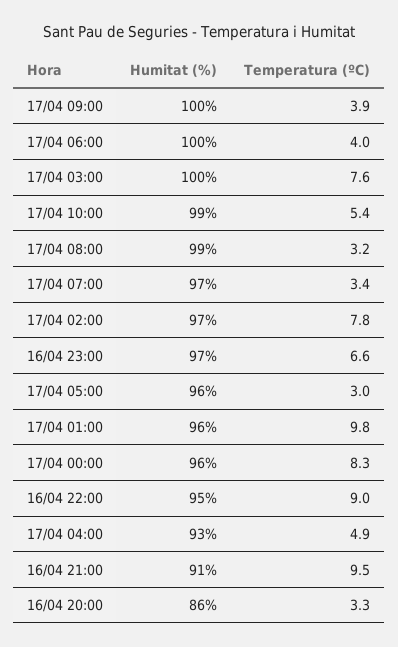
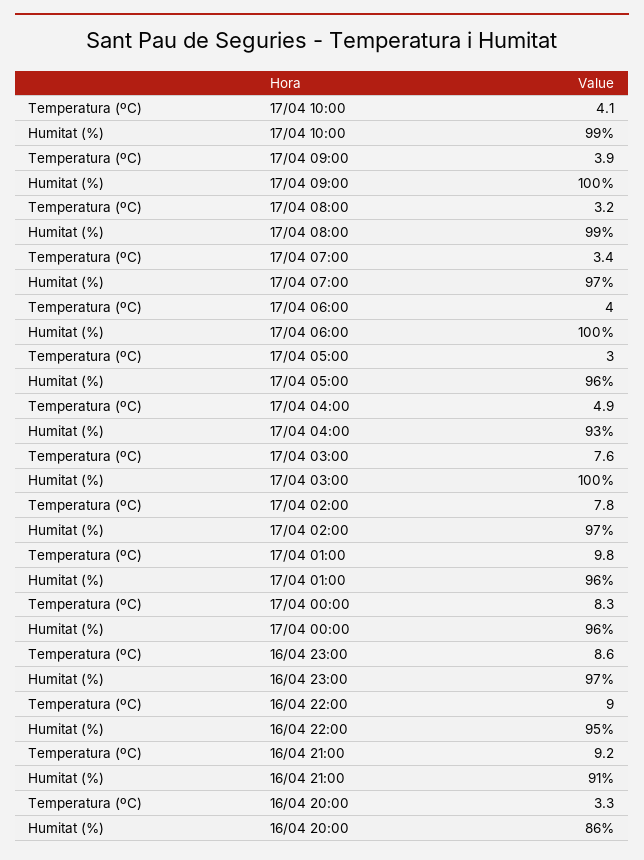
  {
    "Humitat (%)": {
      "17/04 09:00": 100,
      "17/04 06:00": 100,
      "17/04 03:00": 100,
      "17/04 10:00": 99,
      "17/04 08:00": 99,
      "17/04 07:00": 97,
      "17/04 02:00": 97,
      "16/04 23:00": 97,
      "17/04 05:00": 96,
      "17/04 01:00": 96,
      "17/04 00:00": 96,
      "16/04 22:00": 95,
      "17/04 04:00": 93,
      "16/04 21:00": 91,
      "16/04 20:00": 86
    },
    "Temperatura (ºC)": {
      "17/04 09:00": 3.9,
      "17/04 06:00": 4,
      "17/04 03:00": 7.6,
-     "17/04 10:00": 5.4,
+     "17/04 10:00": 4.1,
      "17/04 08:00": 3.2,
      "17/04 07:00": 3.4,
      "17/04 02:00": 7.8,
-     "16/04 23:00": 6.6,
+     "16/04 23:00": 8.6,
      "17/04 05:00": 3,
      "17/04 01:00": 9.8,
      "17/04 00:00": 8.3,
      "16/04 22:00": 9,
      "17/04 04:00": 4.9,
-     "16/04 21:00": 9.5,
+     "16/04 21:00": 9.2,
      "16/04 20:00": 3.3
    }
  }

